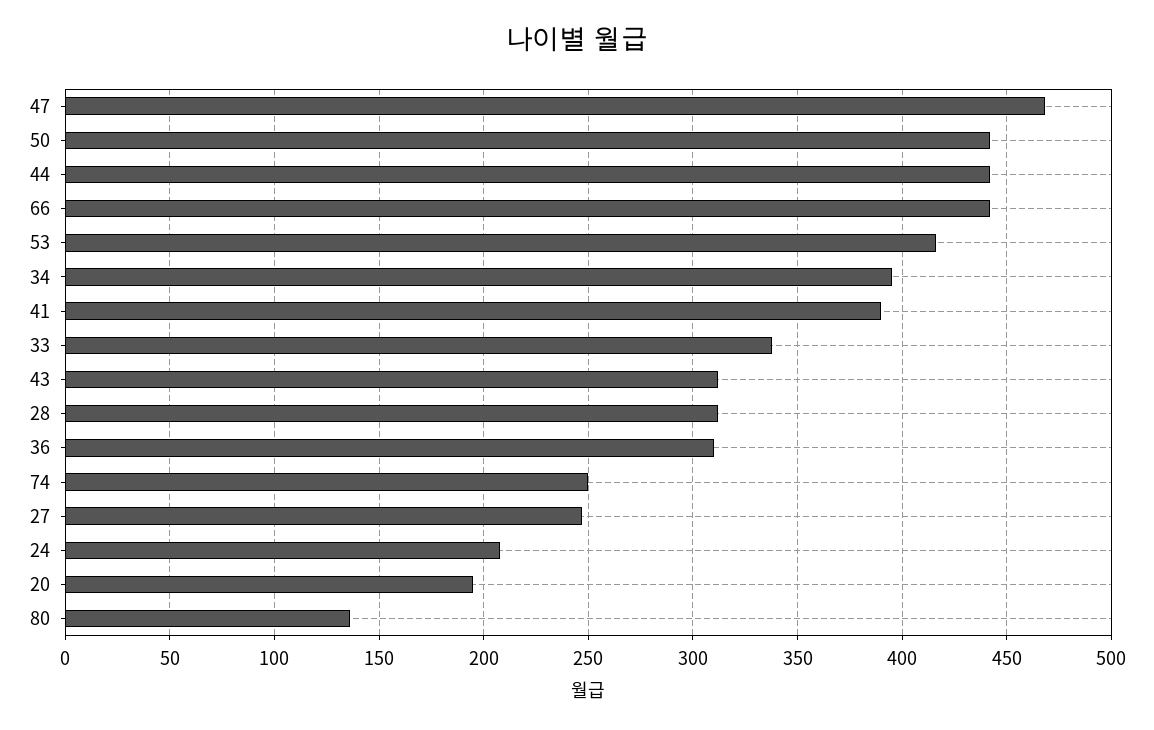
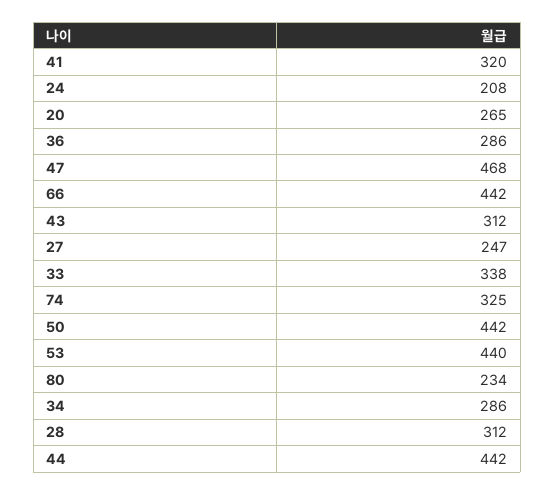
  {
    "47": 468,
    "50": 442,
    "44": 442,
    "66": 442,
-   "53": 415,
+   "53": 440,
-   "34": 395,
+   "34": 286,
-   "41": 390,
+   "41": 320,
    "33": 338,
    "43": 312,
    "28": 312,
-   "36": 310,
+   "36": 286,
-   "74": 250,
+   "74": 325,
    "27": 247,
    "24": 208,
-   "20": 195,
+   "20": 265,
-   "80": 135
+   "80": 234
  }

